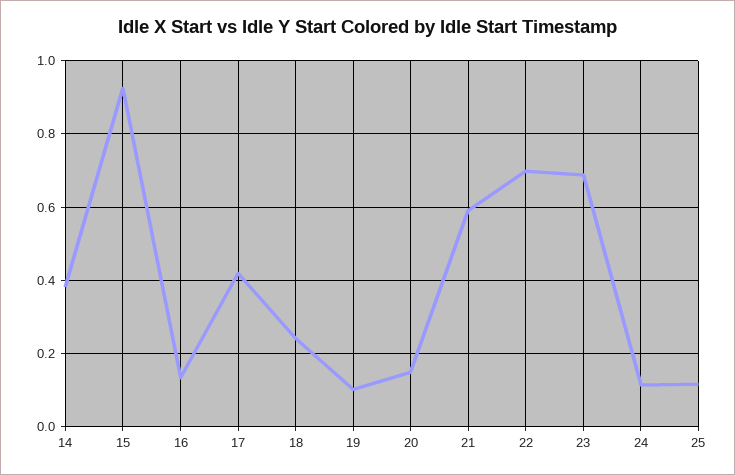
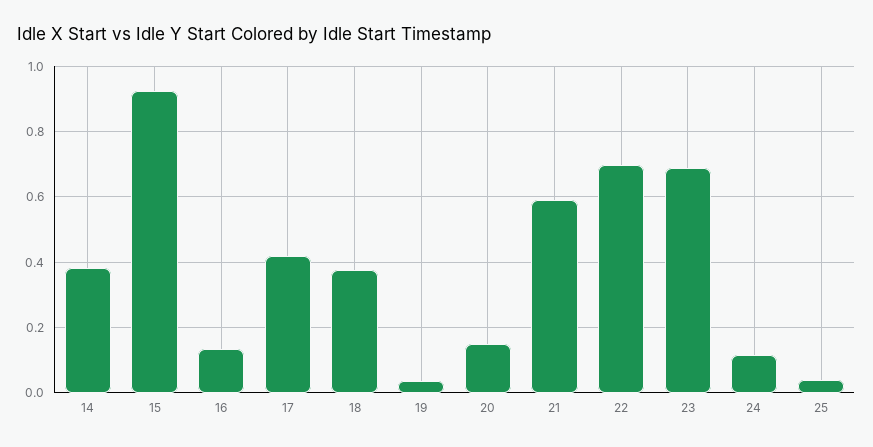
  {
    "14": 0.38,
    "15": 0.92,
    "16": 0.14,
    "17": 0.42,
-   "18": 0.24,
+   "18": 0.38,
-   "19": 0.1,
+   "19": 0.04,
    "20": 0.14,
    "21": 0.6,
    "22": 0.7,
    "23": 0.68,
    "24": 0.12,
-   "25": 0.12
+   "25": 0.04
  }

